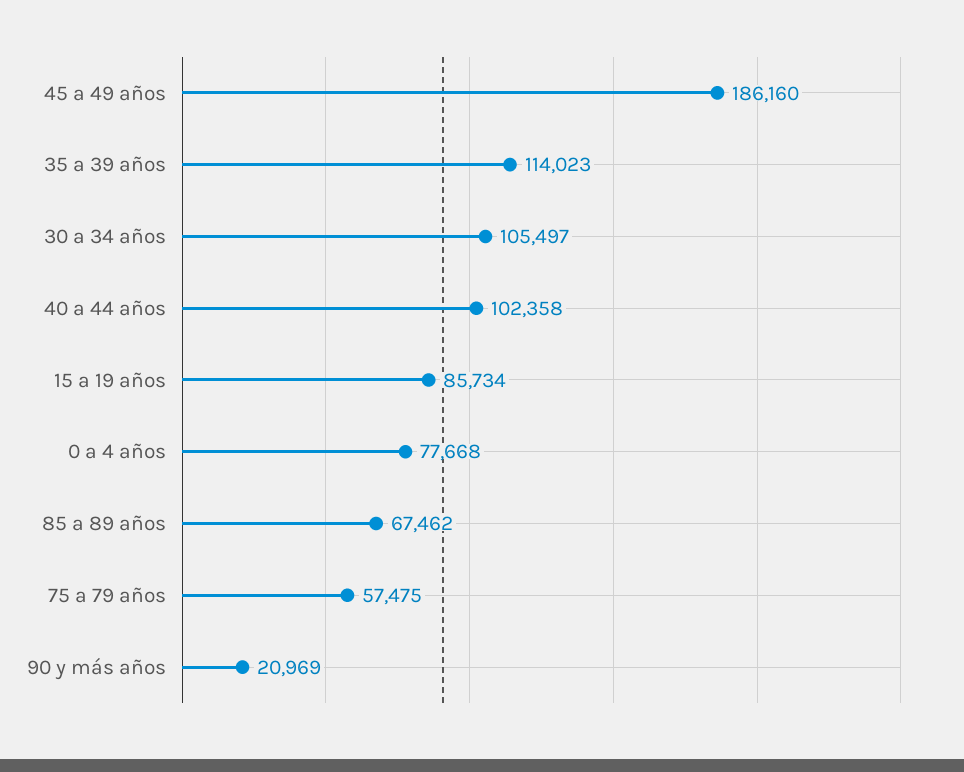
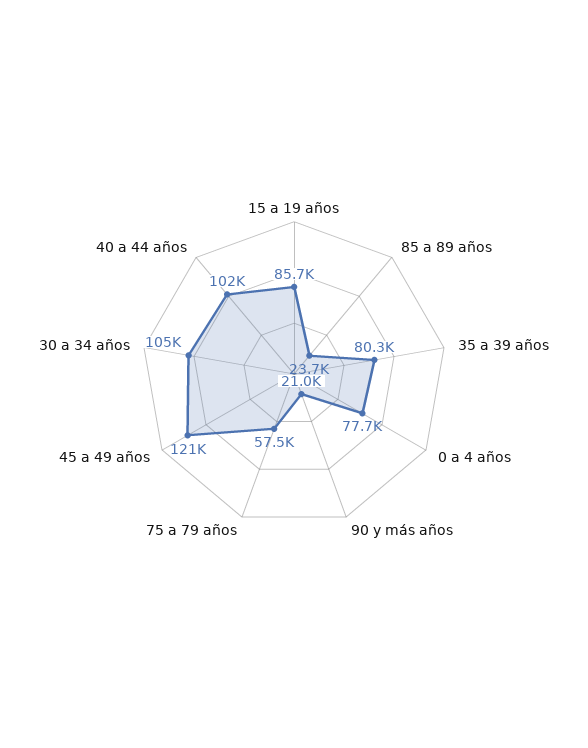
  {
-   "45 a 49 años": 186160,
+   "45 a 49 años": 121000,
-   "35 a 39 años": 114023,
+   "35 a 39 años": 80300,
    "30 a 34 años": 105497,
    "40 a 44 años": 102358,
    "15 a 19 años": 85734,
    "0 a 4 años": 77668,
-   "85 a 89 años": 67462,
+   "85 a 89 años": 23700,
    "75 a 79 años": 57475,
    "90 y más años": 20969
  }

